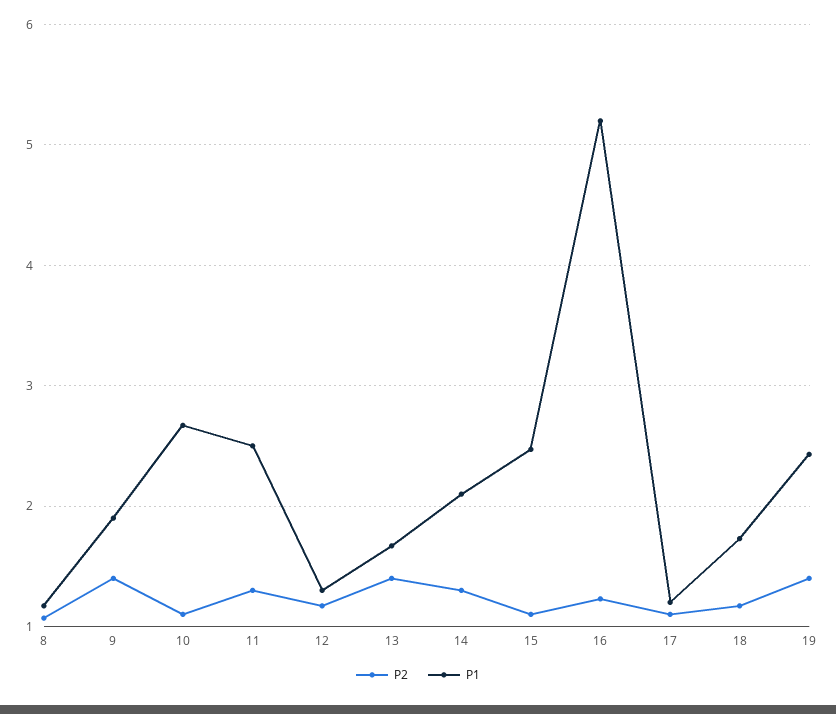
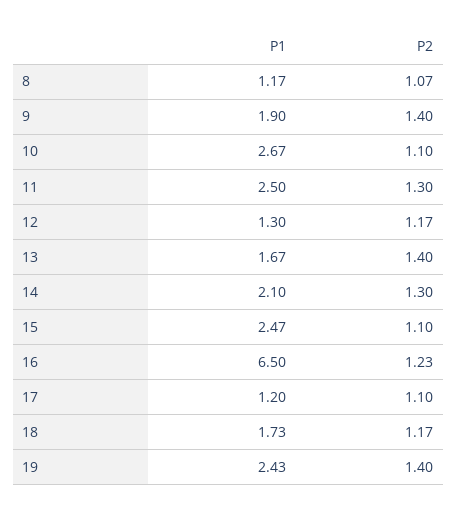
  {
    "P2": {
      "8": 1.07,
      "9": 1.4,
      "10": 1.1,
      "11": 1.3,
      "12": 1.17,
      "13": 1.4,
      "14": 1.3,
      "15": 1.1,
      "16": 1.23,
      "17": 1.1,
      "18": 1.17,
      "19": 1.4
    },
    "P1": {
      "8": 1.17,
      "9": 1.9,
      "10": 2.67,
      "11": 2.5,
      "12": 1.3,
      "13": 1.67,
      "14": 2.1,
      "15": 2.47,
-     "16": 5.2,
+     "16": 6.5,
      "17": 1.2,
      "18": 1.73,
      "19": 2.43
    }
  }

